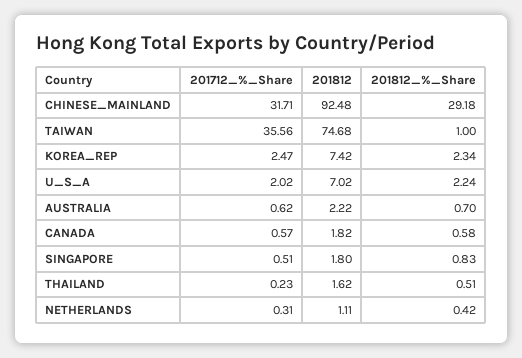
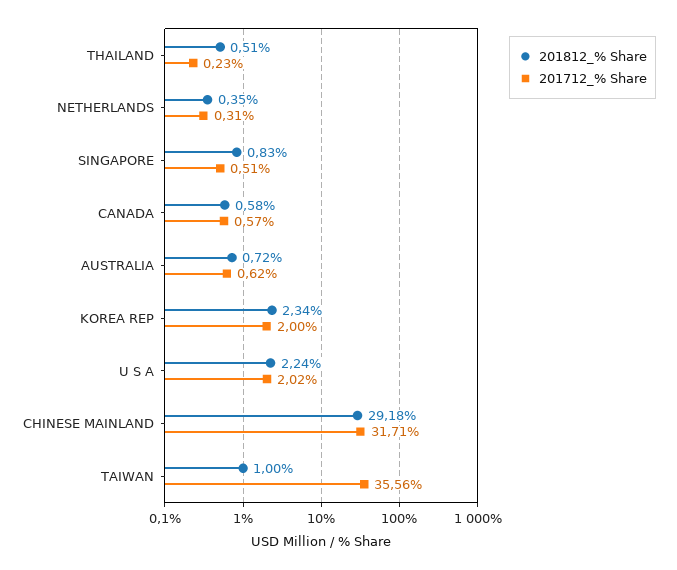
  {
    "201712_%_Share": {
      "CHINESE_MAINLAND": 31.71,
      "TAIWAN": 35.56,
-     "KOREA_REP": 2.47,
+     "KOREA_REP": 2,
      "U_S_A": 2.02,
      "AUSTRALIA": 0.62,
      "CANADA": 0.57,
      "SINGAPORE": 0.51,
      "THAILAND": 0.23,
      "NETHERLANDS": 0.31
    },
-   "201812": {
-     "CHINESE_MAINLAND": 92.48,
-     "TAIWAN": 74.68,
-     "KOREA_REP": 7.42,
-     "U_S_A": 7.02,
-     "AUSTRALIA": 2.22,
-     "CANADA": 1.82,
-     "SINGAPORE": 1.8,
-     "THAILAND": 1.62,
-     "NETHERLANDS": 1.11
-   },
    "201812_%_Share": {
      "CHINESE_MAINLAND": 29.18,
      "TAIWAN": 1,
      "KOREA_REP": 2.34,
      "U_S_A": 2.24,
-     "AUSTRALIA": 0.7,
+     "AUSTRALIA": 0.72,
      "CANADA": 0.58,
      "SINGAPORE": 0.83,
      "THAILAND": 0.51,
-     "NETHERLANDS": 0.42
+     "NETHERLANDS": 0.35
    }
  }

